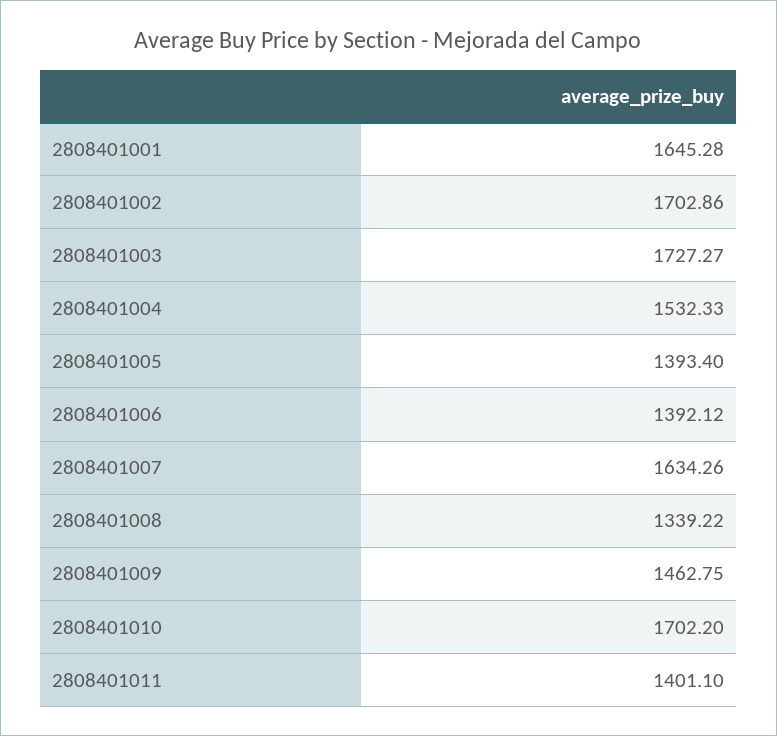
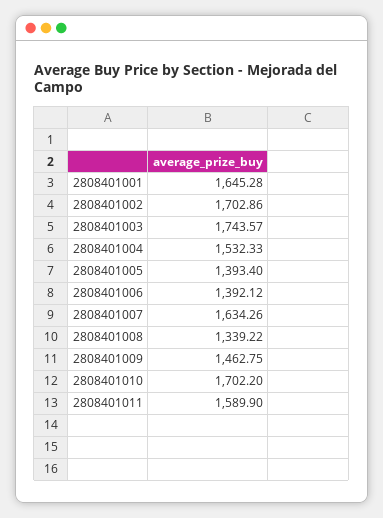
  {
    "2808401001": 1645.28,
    "2808401002": 1702.86,
-   "2808401003": 1727.27,
+   "2808401003": 1743.57,
    "2808401004": 1532.33,
    "2808401005": 1393.4,
    "2808401006": 1392.12,
    "2808401007": 1634.26,
    "2808401008": 1339.22,
    "2808401009": 1462.75,
    "2808401010": 1702.2,
-   "2808401011": 1401.1
+   "2808401011": 1589.9
  }

